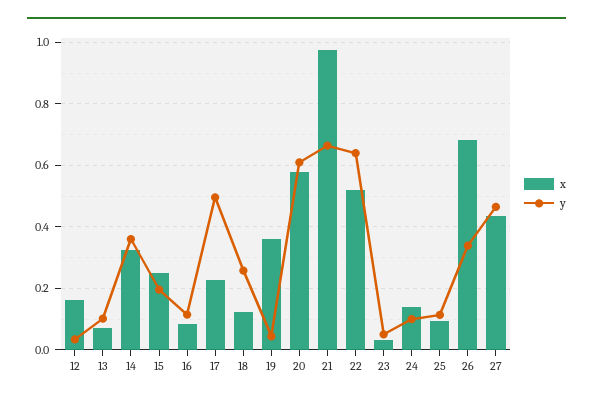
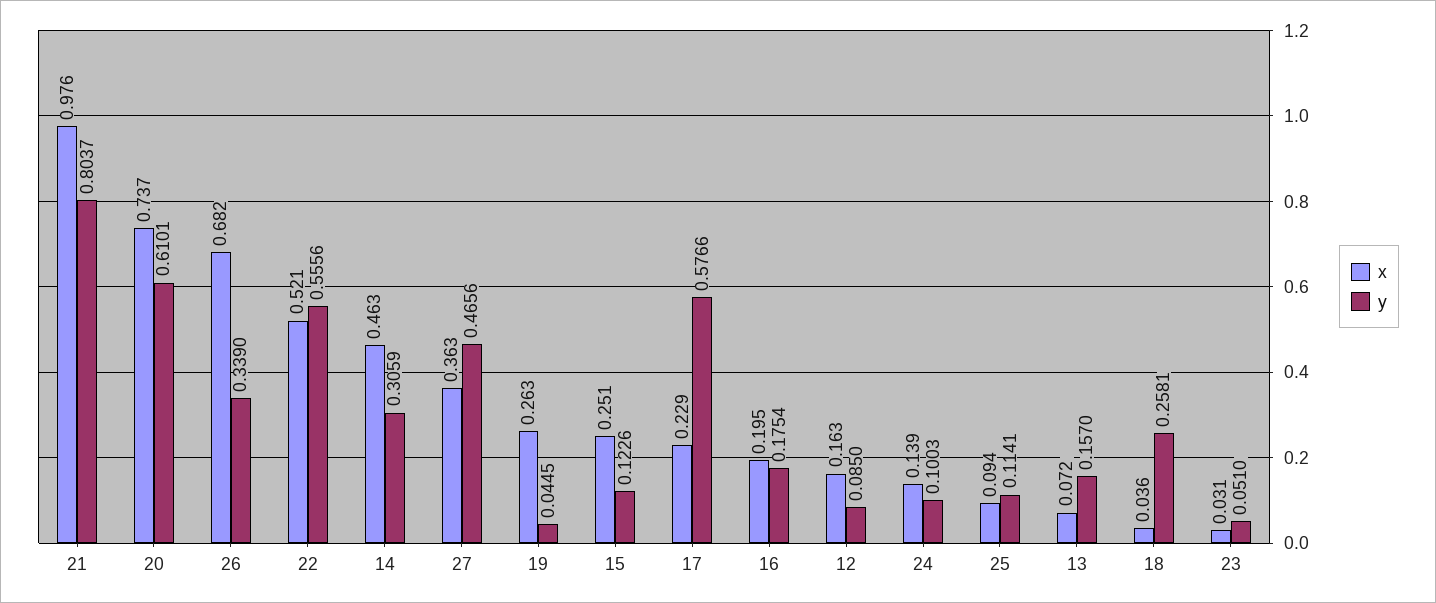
  {
    "x": {
      "12": 0.163,
      "13": 0.072,
-     "14": 0.32,
+     "14": 0.463,
      "15": 0.251,
-     "16": 0.08,
+     "16": 0.195,
      "17": 0.229,
-     "18": 0.12,
+     "18": 0.036,
-     "19": 0.36,
+     "19": 0.263,
-     "20": 0.58,
+     "20": 0.737,
      "21": 0.976,
      "22": 0.521,
      "23": 0.031,
      "24": 0.139,
      "25": 0.094,
      "26": 0.682,
-     "27": 0.44
+     "27": 0.363
    },
    "y": {
-     "12": 0.04,
+     "12": 0.085,
-     "13": 0.1,
+     "13": 0.157,
-     "14": 0.36,
+     "14": 0.3059,
-     "15": 0.2,
+     "15": 0.1226,
-     "16": 0.12,
+     "16": 0.1754,
-     "17": 0.5,
+     "17": 0.5766,
      "18": 0.2581,
      "19": 0.0445,
      "20": 0.6101,
-     "21": 0.66,
+     "21": 0.8037,
-     "22": 0.64,
+     "22": 0.5556,
      "23": 0.051,
      "24": 0.1003,
      "25": 0.1141,
      "26": 0.339,
      "27": 0.4656
    }
  }

